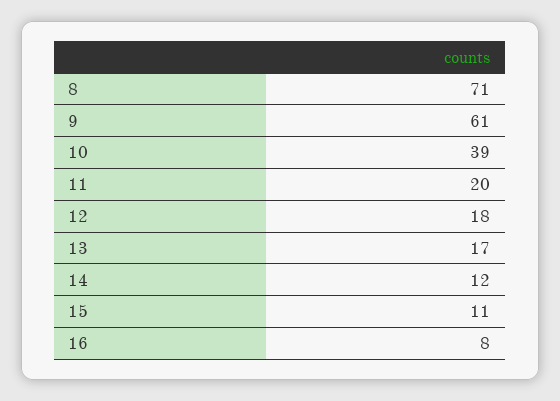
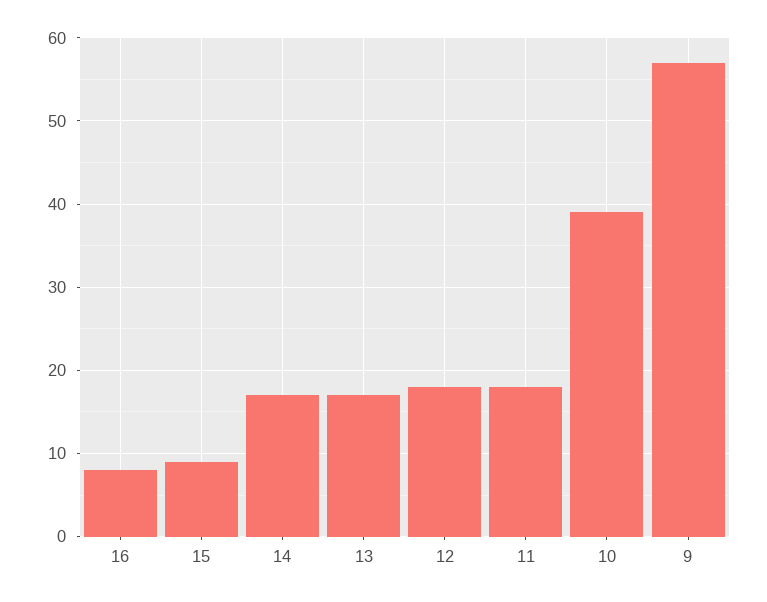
  {
-   "8": 71,
-   "9": 61,
+   "9": 57,
    "10": 39,
-   "11": 20,
+   "11": 18,
    "12": 18,
    "13": 17,
-   "14": 12,
+   "14": 17,
-   "15": 11,
+   "15": 9,
    "16": 8
  }

